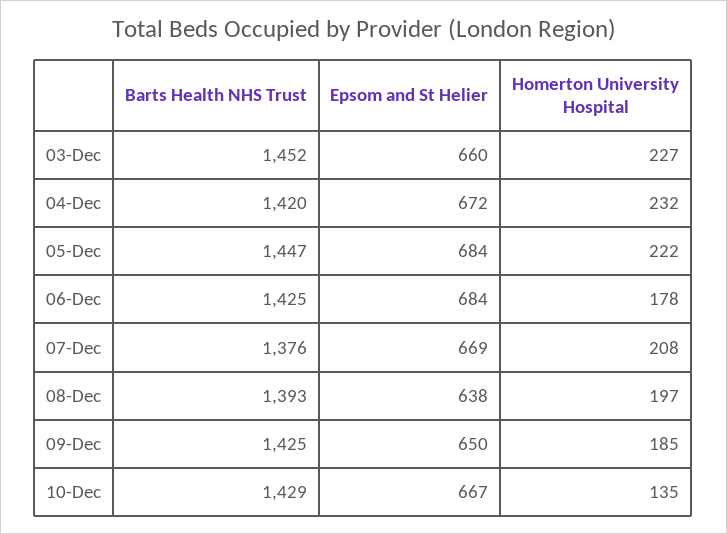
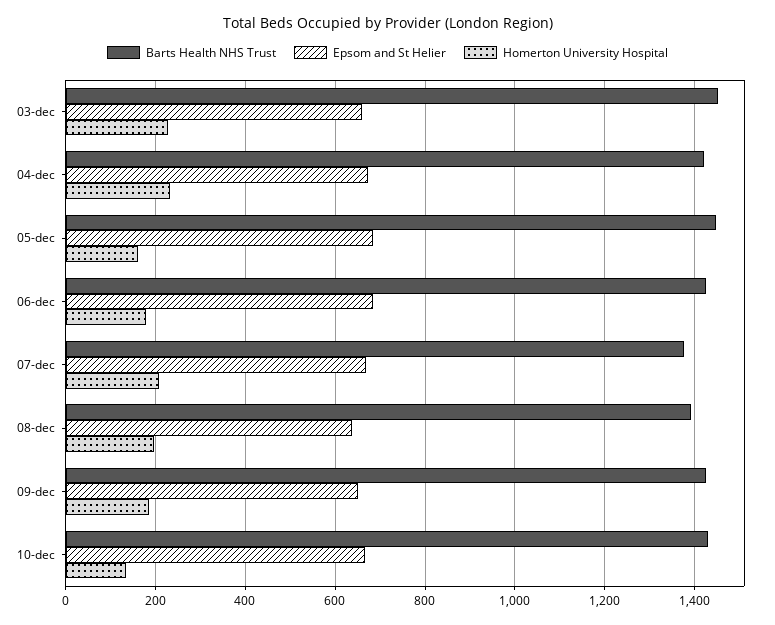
  {
    "Barts Health NHS Trust": {
      "03-Dec": 1452,
      "04-Dec": 1420,
      "05-Dec": 1447,
      "06-Dec": 1425,
      "07-Dec": 1376,
      "08-Dec": 1393,
      "09-Dec": 1425,
      "10-Dec": 1429
    },
    "Epsom and St Helier": {
      "03-Dec": 660,
      "04-Dec": 672,
      "05-Dec": 684,
      "06-Dec": 684,
      "07-Dec": 669,
      "08-Dec": 638,
      "09-Dec": 650,
      "10-Dec": 667
    },
    "Homerton University Hospital": {
      "03-Dec": 227,
      "04-Dec": 232,
-     "05-Dec": 222,
+     "05-Dec": 160,
      "06-Dec": 178,
      "07-Dec": 208,
      "08-Dec": 197,
      "09-Dec": 185,
      "10-Dec": 135
    }
  }

